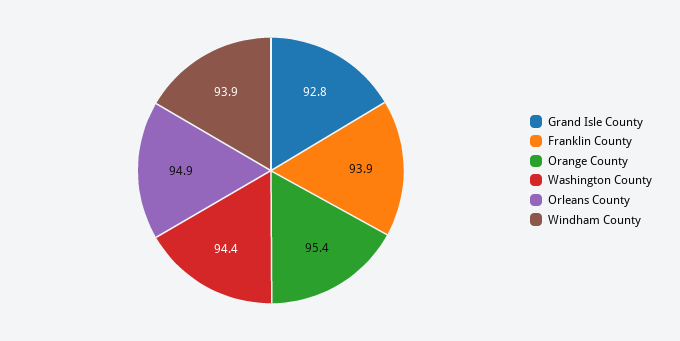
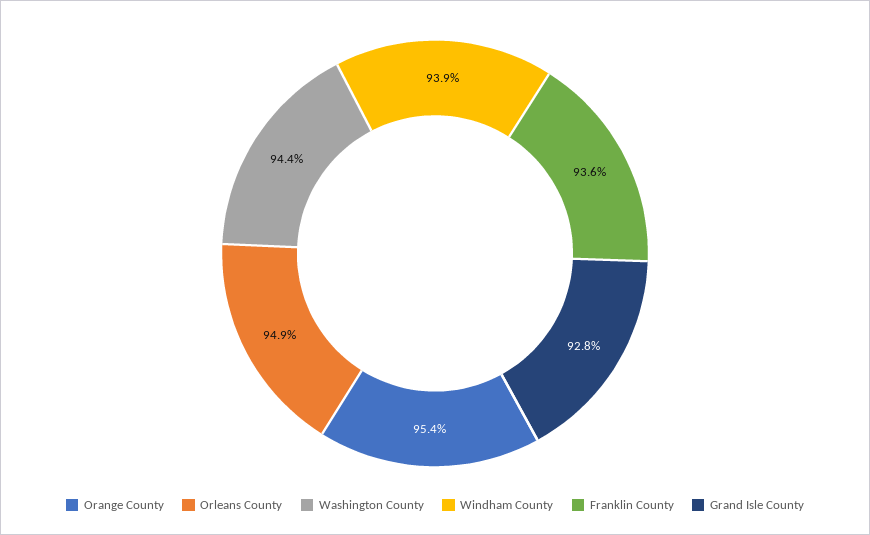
  {
    "Grand Isle County": 92.8,
-   "Franklin County": 93.9,
+   "Franklin County": 93.6,
    "Orange County": 95.4,
    "Washington County": 94.4,
    "Orleans County": 94.9,
    "Windham County": 93.9
  }

